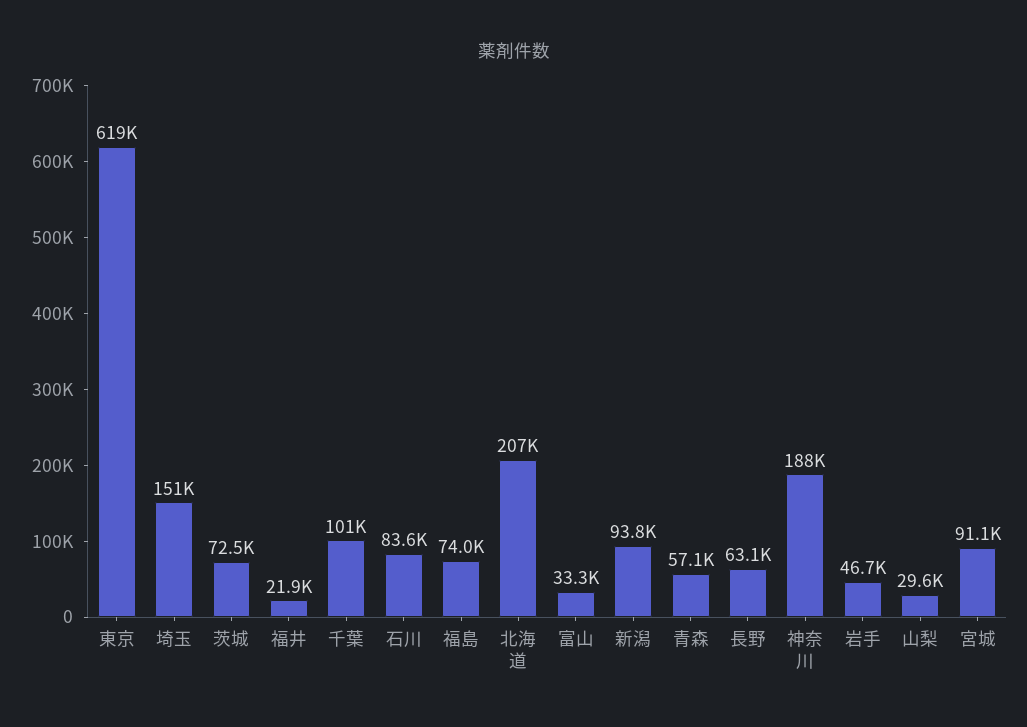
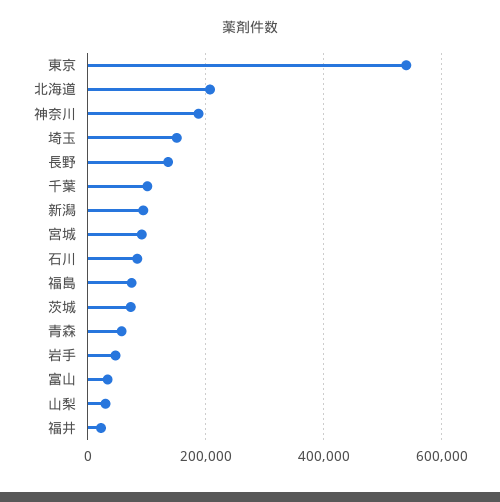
  {
-   "東京": 619000,
+   "東京": 540000,
    "埼玉": 151000,
    "茨城": 72500,
    "福井": 21900,
    "千葉": 101000,
    "石川": 83600,
    "福島": 74000,
    "北海道": 207000,
    "富山": 33300,
    "新潟": 93800,
    "青森": 57100,
-   "長野": 63100,
+   "長野": 140000,
    "神奈川": 188000,
    "岩手": 46700,
    "山梨": 29600,
    "宮城": 91100
  }

